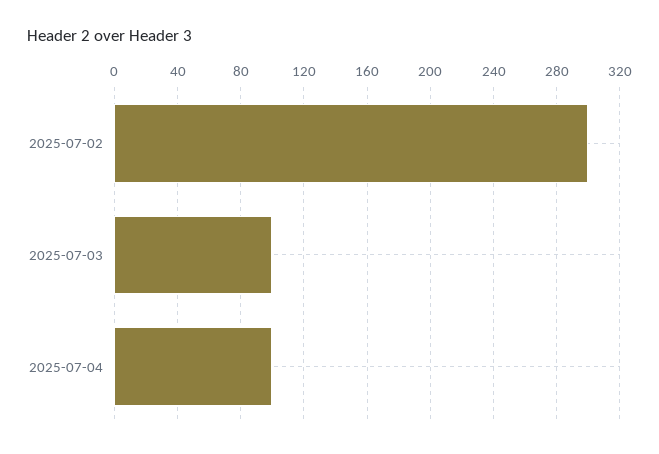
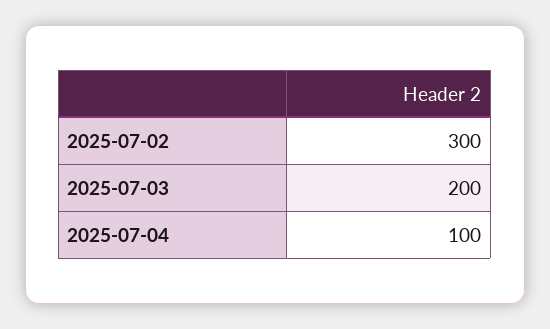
  {
    "2025-07-02": 300,
-   "2025-07-03": 100,
+   "2025-07-03": 200,
    "2025-07-04": 100
  }

